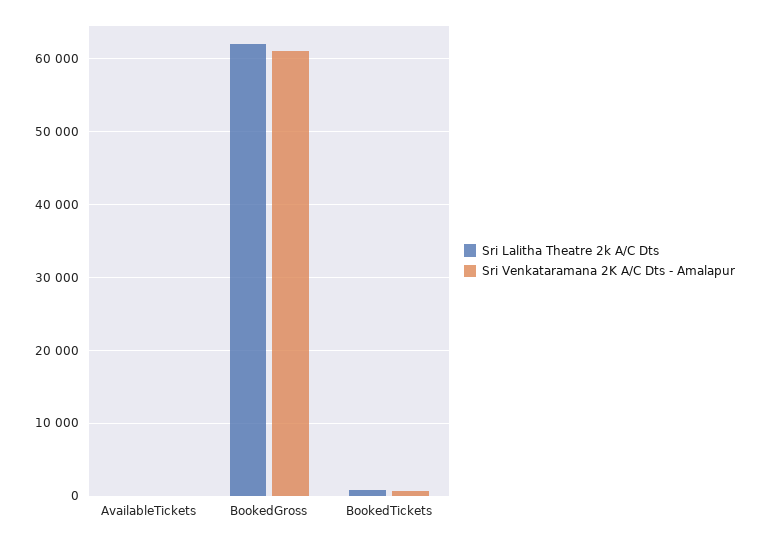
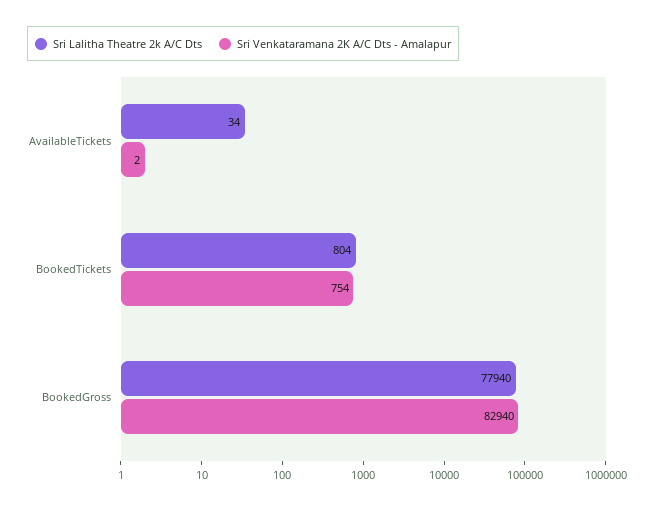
  {
    "Sri Lalitha Theatre 2k A/C Dts": {
      "AvailableTickets": 34,
-     "BookedGross": 62000,
+     "BookedGross": 77940,
      "BookedTickets": 804
    },
    "Sri Venkataramana 2K A/C Dts - Amalapur": {
      "AvailableTickets": 2,
-     "BookedGross": 61000,
+     "BookedGross": 82940,
      "BookedTickets": 754
    }
  }

